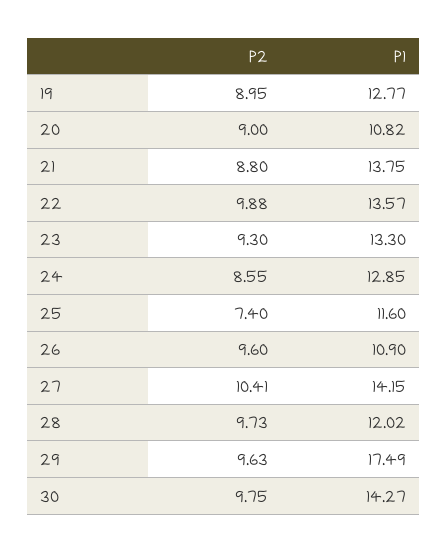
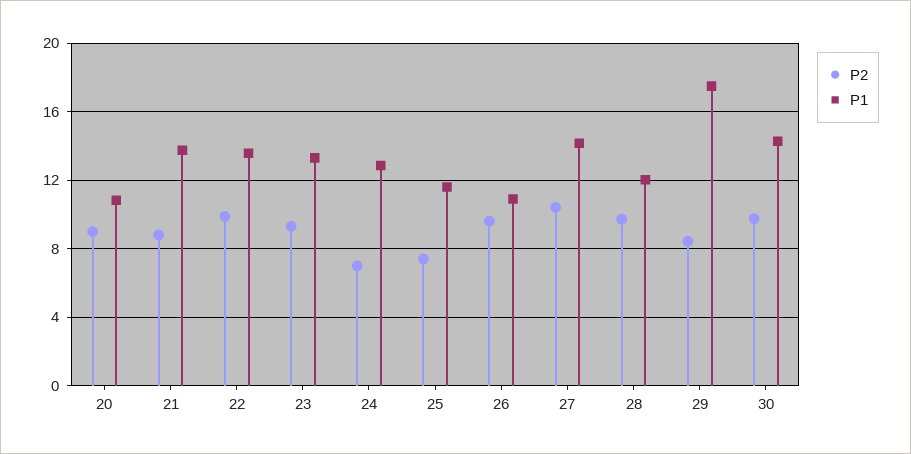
  {
    "P2": {
-     "19": 8.95,
      "20": 9,
      "21": 8.8,
      "22": 9.88,
      "23": 9.3,
-     "24": 8.55,
+     "24": 7,
      "25": 7.4,
      "26": 9.6,
      "27": 10.41,
      "28": 9.73,
-     "29": 9.63,
+     "29": 8.5,
      "30": 9.75
    },
    "P1": {
-     "19": 12.77,
      "20": 10.82,
      "21": 13.75,
      "22": 13.57,
      "23": 13.3,
      "24": 12.85,
      "25": 11.6,
      "26": 10.9,
      "27": 14.15,
      "28": 12.02,
      "29": 17.49,
      "30": 14.27
    }
  }

